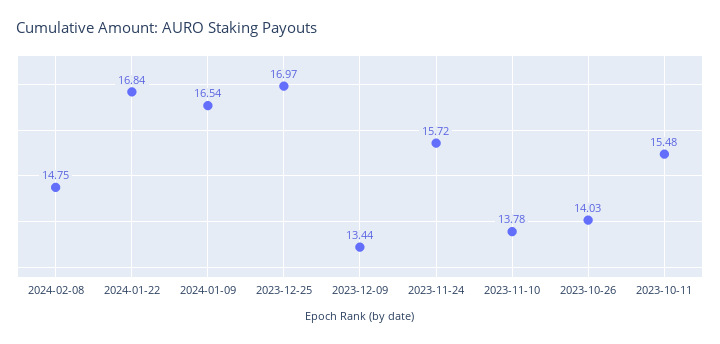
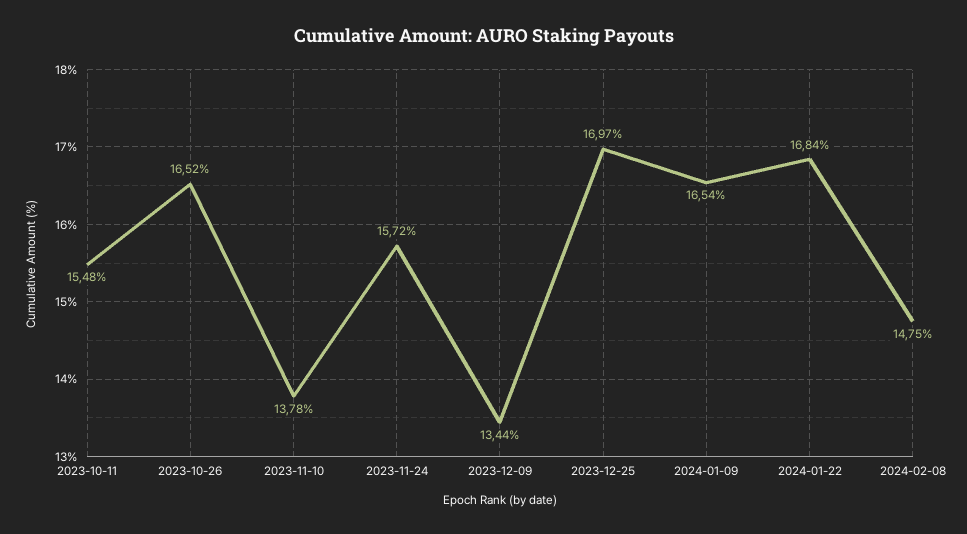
  {
    "2024-02-08": 14.75,
    "2024-01-22": 16.84,
    "2024-01-09": 16.54,
    "2023-12-25": 16.97,
    "2023-12-09": 13.44,
    "2023-11-24": 15.72,
    "2023-11-10": 13.78,
-   "2023-10-26": 14.03,
+   "2023-10-26": 16.52,
    "2023-10-11": 15.48
  }

